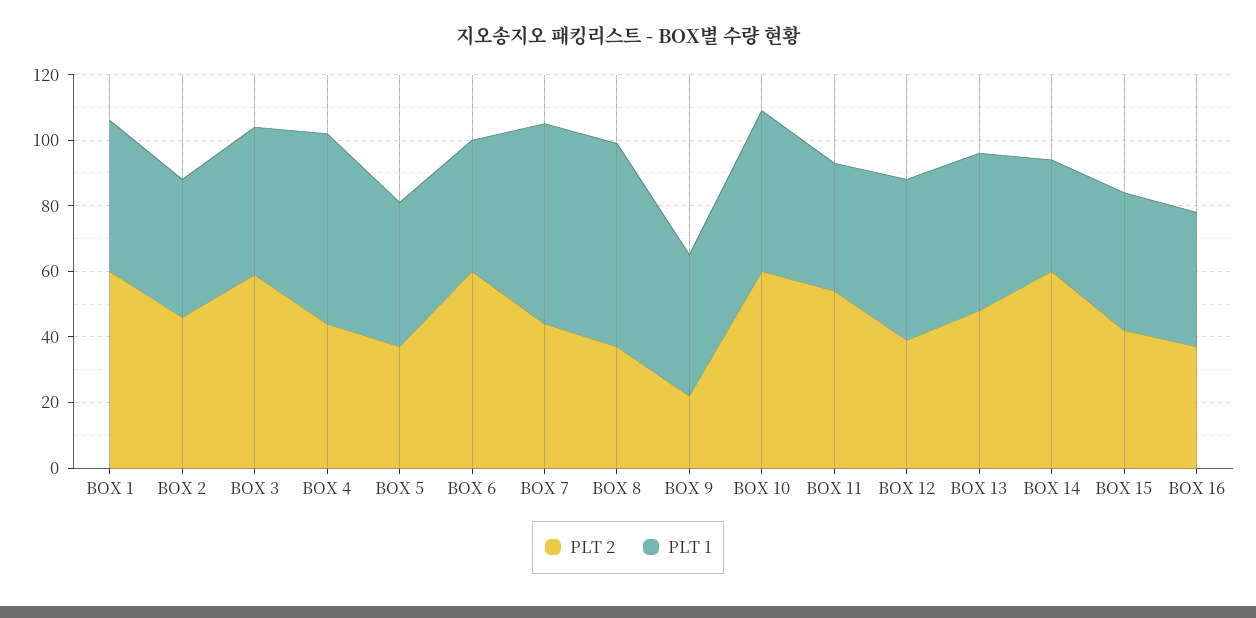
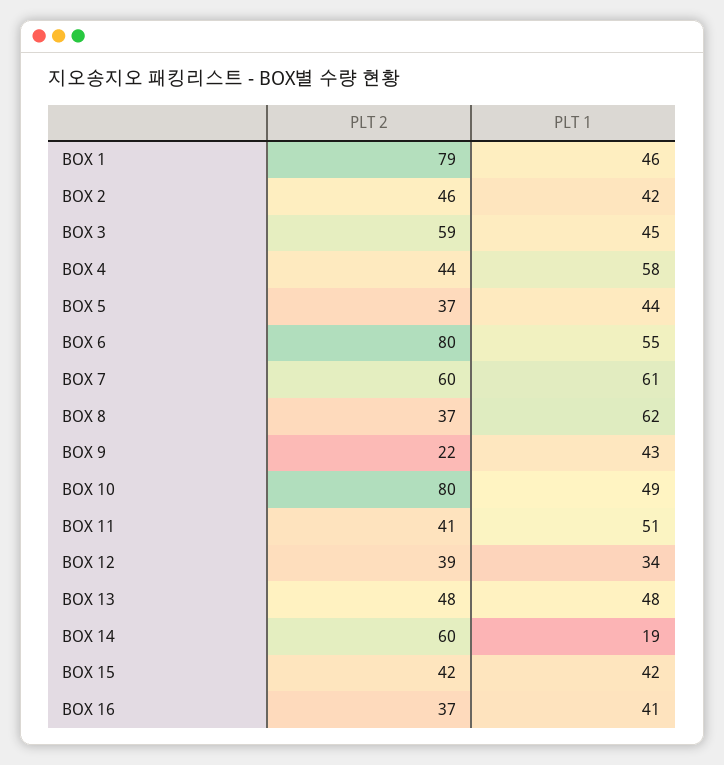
  {
    "PLT 2": {
-     "BOX 1": 60,
+     "BOX 1": 79,
      "BOX 2": 46,
      "BOX 3": 59,
      "BOX 4": 44,
      "BOX 5": 37,
-     "BOX 6": 60,
+     "BOX 6": 80,
-     "BOX 7": 45,
+     "BOX 7": 60,
      "BOX 8": 37,
      "BOX 9": 22,
-     "BOX 10": 60,
+     "BOX 10": 80,
-     "BOX 11": 55,
+     "BOX 11": 41,
      "BOX 12": 39,
      "BOX 13": 48,
      "BOX 14": 60,
      "BOX 15": 42,
      "BOX 16": 37
    },
    "PLT 1": {
      "BOX 1": 46,
      "BOX 2": 42,
      "BOX 3": 45,
      "BOX 4": 58,
      "BOX 5": 44,
-     "BOX 6": 40,
+     "BOX 6": 55,
      "BOX 7": 61,
      "BOX 8": 62,
      "BOX 9": 43,
      "BOX 10": 49,
-     "BOX 11": 40,
+     "BOX 11": 51,
-     "BOX 12": 50,
+     "BOX 12": 34,
      "BOX 13": 48,
-     "BOX 14": 35,
+     "BOX 14": 19,
      "BOX 15": 42,
      "BOX 16": 41
    }
  }

